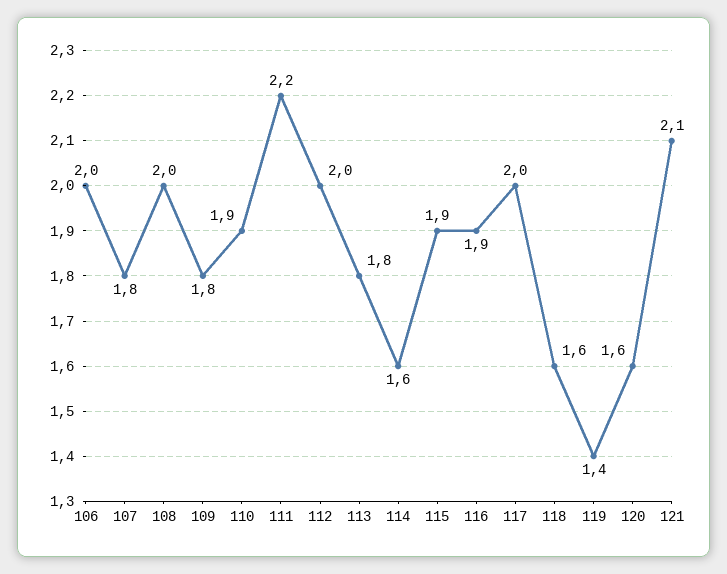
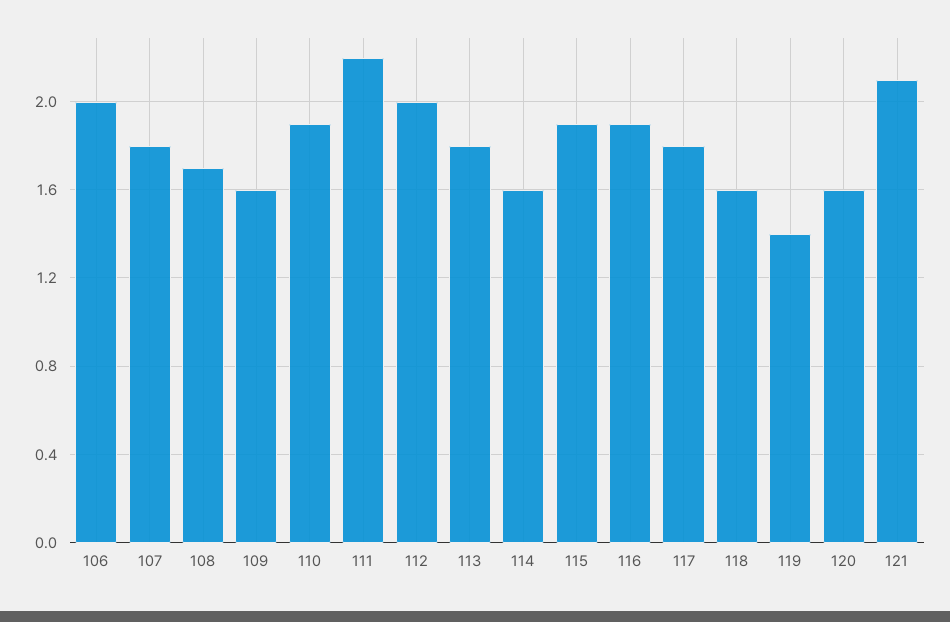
  {
    "106": 2,
    "107": 1.8,
-   "108": 2,
+   "108": 1.7,
-   "109": 1.8,
+   "109": 1.6,
    "110": 1.9,
    "111": 2.2,
    "112": 2,
    "113": 1.8,
    "114": 1.6,
    "115": 1.9,
    "116": 1.9,
-   "117": 2,
+   "117": 1.8,
    "118": 1.6,
    "119": 1.4,
    "120": 1.6,
    "121": 2.1
  }

